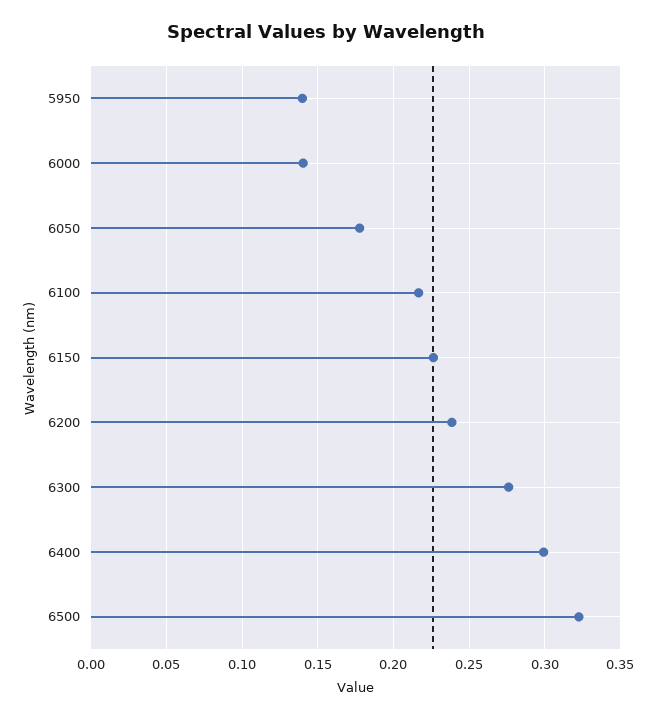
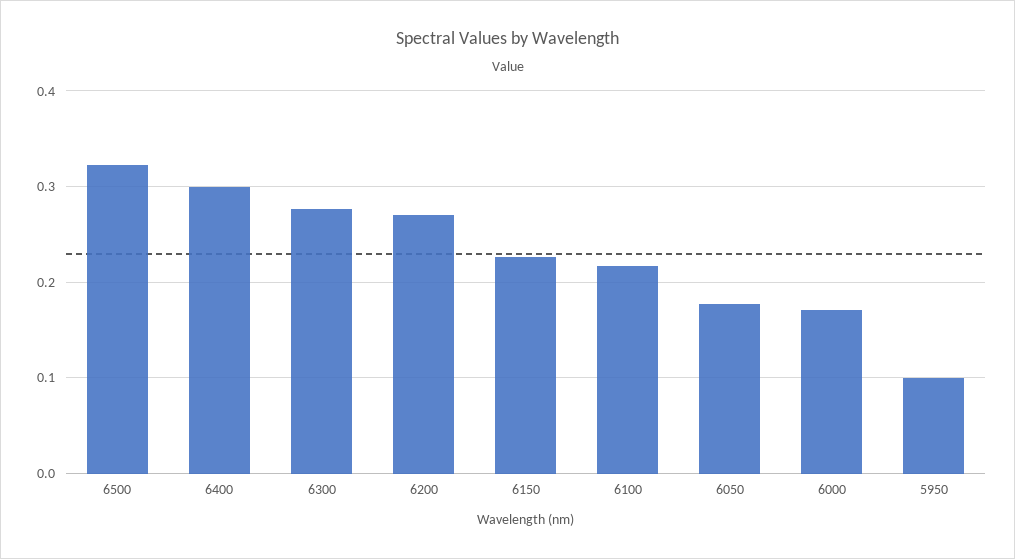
  {
-   "5950": 0.14,
+   "5950": 0.1,
-   "6000": 0.14,
+   "6000": 0.17,
    "6050": 0.18,
    "6100": 0.215,
    "6150": 0.225,
-   "6200": 0.24,
+   "6200": 0.27,
    "6300": 0.275,
    "6400": 0.3,
    "6500": 0.325
  }

